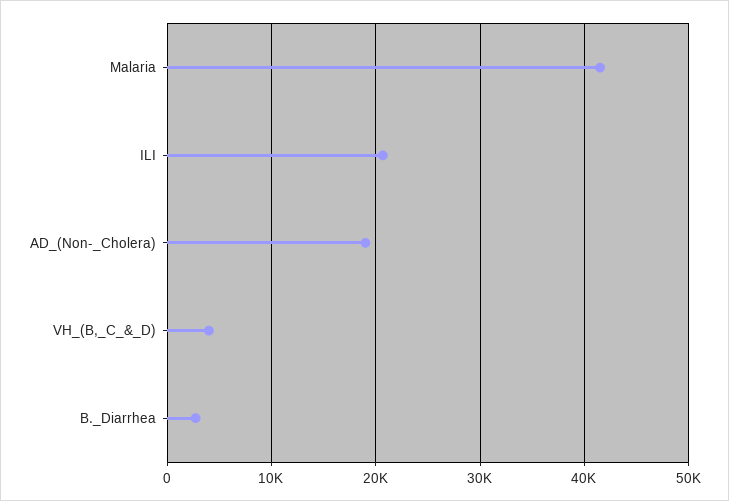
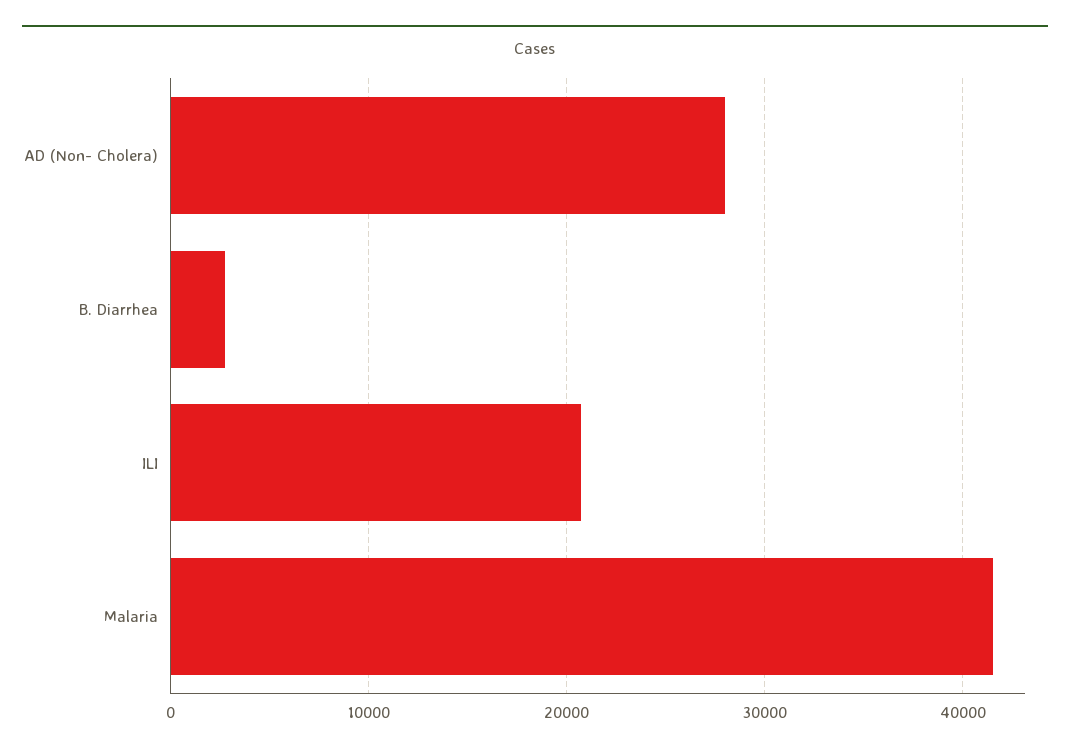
  {
    "Malaria": 42000,
    "ILI": 21000,
-   "AD_(Non-_Cholera)": 19000,
+   "AD_(Non-_Cholera)": 28000,
-   "VH_(B,_C_&_D)": 4000,
    "B._Diarrhea": 3000
  }

